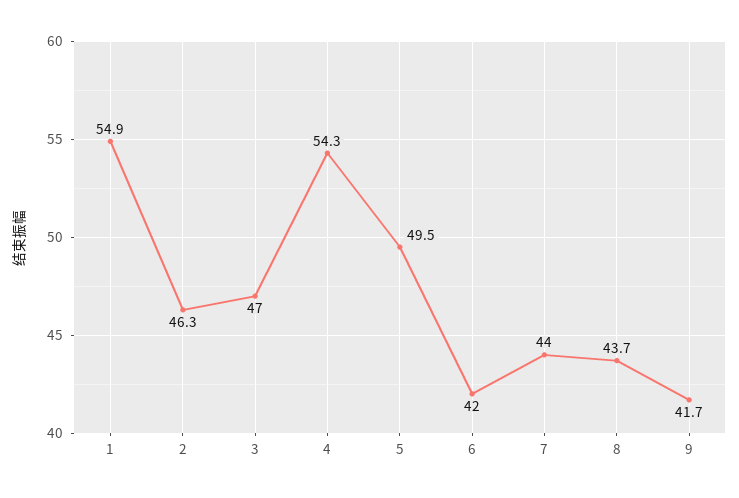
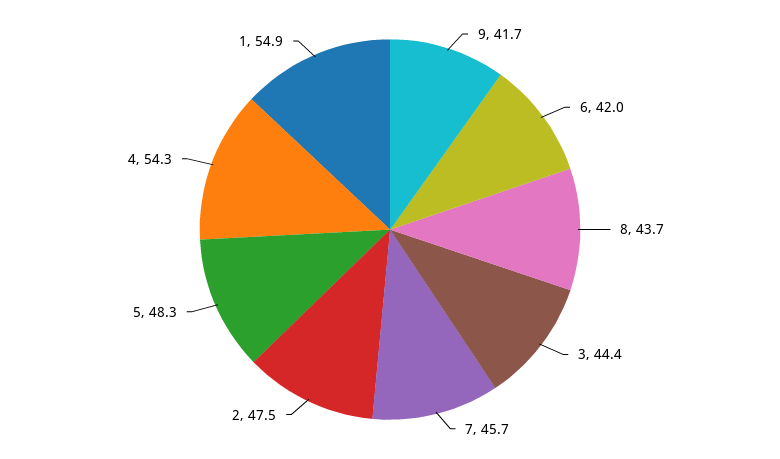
  {
    "1": 54.9,
-   "2": 46.3,
+   "2": 47.5,
-   "3": 47,
+   "3": 44.4,
    "4": 54.3,
-   "5": 49.5,
+   "5": 48.3,
    "6": 42,
-   "7": 44,
+   "7": 45.7,
    "8": 43.7,
    "9": 41.7
  }

